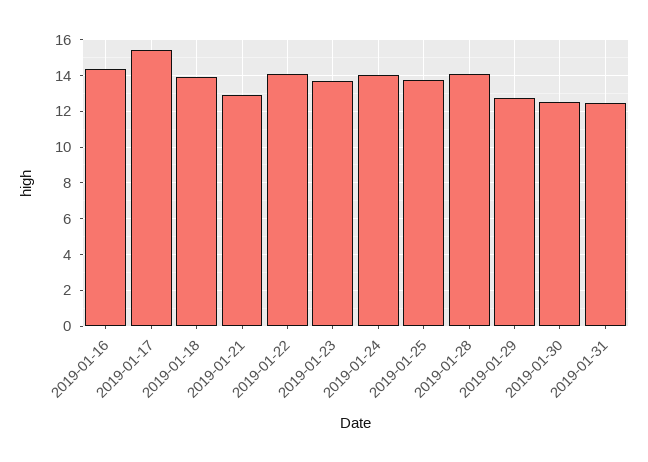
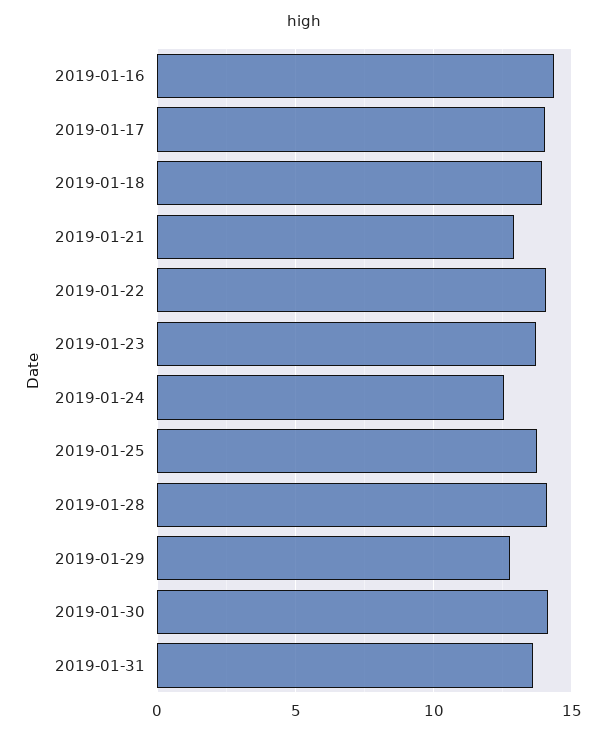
  {
    "2019-01-16": 14.5,
-   "2019-01-17": 15.5,
+   "2019-01-17": 14,
    "2019-01-18": 14,
    "2019-01-21": 13,
    "2019-01-22": 14,
    "2019-01-23": 13.5,
-   "2019-01-24": 14,
+   "2019-01-24": 12.5,
    "2019-01-25": 13.5,
    "2019-01-28": 14,
    "2019-01-29": 13,
-   "2019-01-30": 12.5,
+   "2019-01-30": 14,
-   "2019-01-31": 12.5
+   "2019-01-31": 13.5
  }

